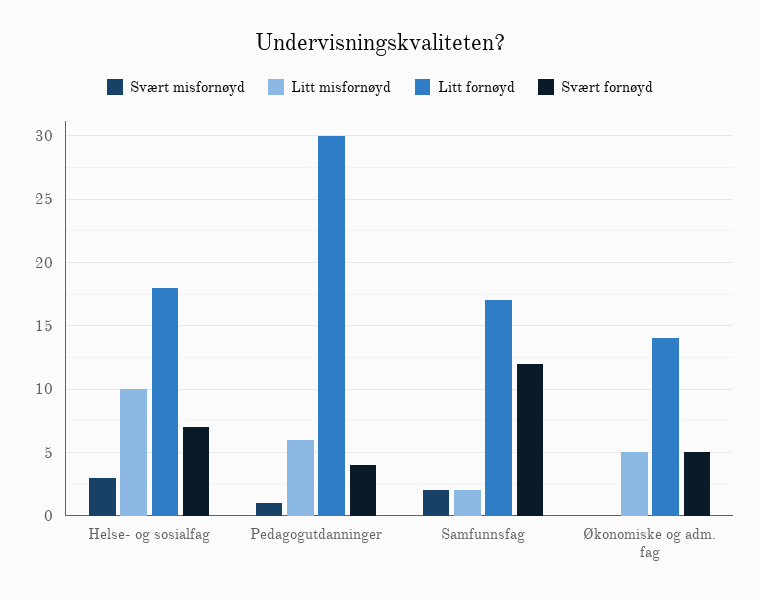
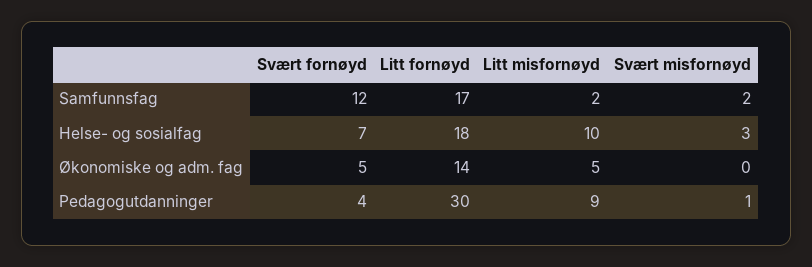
  {
    "Svært misfornøyd": {
      "Helse- og sosialfag": 3,
      "Pedagogutdanninger": 1,
      "Samfunnsfag": 2,
      "Økonomiske og adm. fag": 0
    },
    "Litt misfornøyd": {
      "Helse- og sosialfag": 10,
-     "Pedagogutdanninger": 6,
+     "Pedagogutdanninger": 9,
      "Samfunnsfag": 2,
      "Økonomiske og adm. fag": 5
    },
    "Litt fornøyd": {
      "Helse- og sosialfag": 18,
      "Pedagogutdanninger": 30,
      "Samfunnsfag": 17,
      "Økonomiske og adm. fag": 14
    },
    "Svært fornøyd": {
      "Helse- og sosialfag": 7,
      "Pedagogutdanninger": 4,
      "Samfunnsfag": 12,
      "Økonomiske og adm. fag": 5
    }
  }

